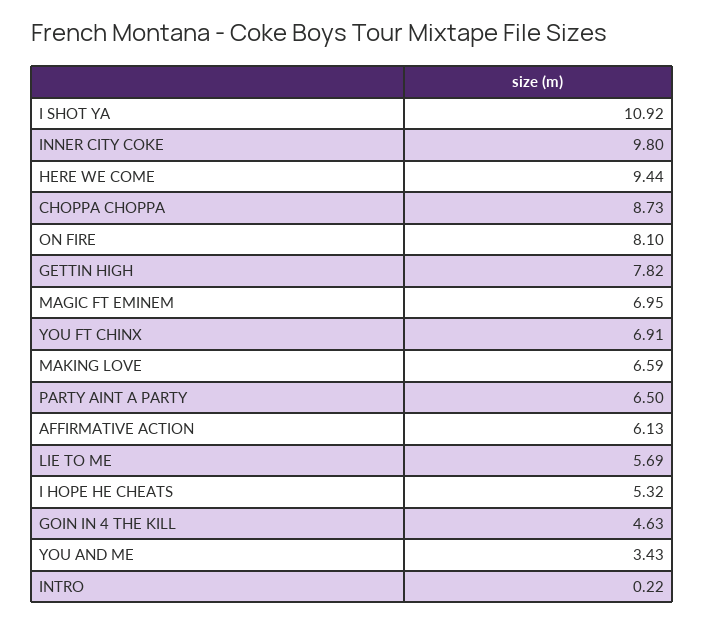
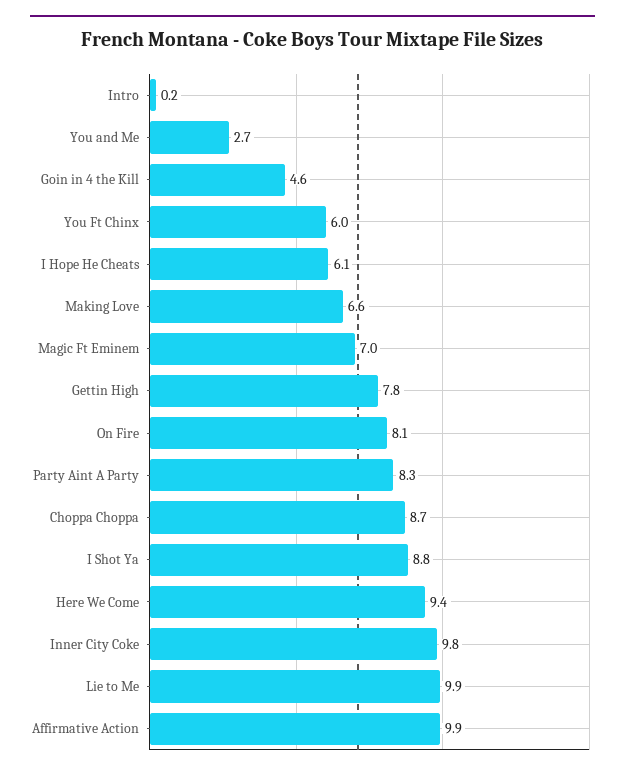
  {
-   "I SHOT YA": 10.92,
+   "I SHOT YA": 8.8,
    "INNER CITY COKE": 9.8,
    "HERE WE COME": 9.44,
    "CHOPPA CHOPPA": 8.73,
    "ON FIRE": 8.1,
    "GETTIN HIGH": 7.82,
    "MAGIC FT EMINEM": 6.95,
-   "YOU FT CHINX": 6.91,
+   "YOU FT CHINX": 6,
    "MAKING LOVE": 6.59,
-   "PARTY AINT A PARTY": 6.5,
+   "PARTY AINT A PARTY": 8.3,
-   "AFFIRMATIVE ACTION": 6.13,
+   "AFFIRMATIVE ACTION": 9.9,
-   "LIE TO ME": 5.69,
+   "LIE TO ME": 9.9,
-   "I HOPE HE CHEATS": 5.32,
+   "I HOPE HE CHEATS": 6.1,
    "GOIN IN 4 THE KILL": 4.63,
-   "YOU AND ME": 3.43,
+   "YOU AND ME": 2.7,
    "INTRO": 0.22
  }

